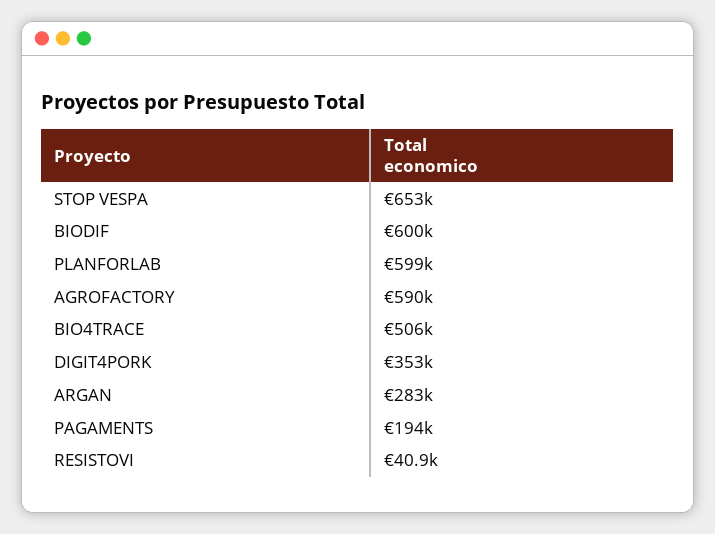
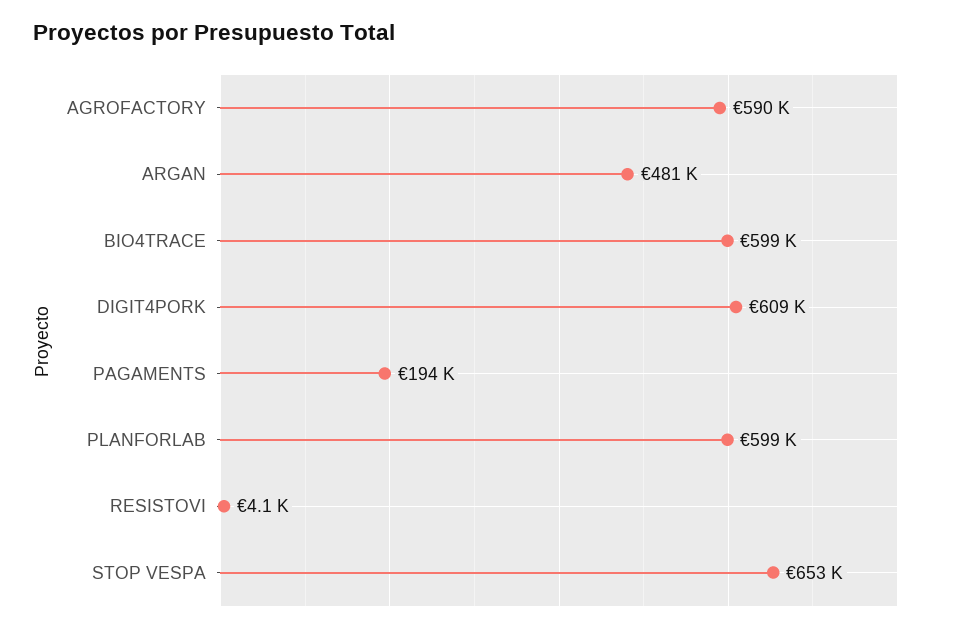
  {
    "STOP VESPA": 653000,
-   "BIODIF": 600000,
    "PLANFORLAB": 599000,
    "AGROFACTORY": 590000,
-   "BIO4TRACE": 506000,
+   "BIO4TRACE": 599000,
-   "DIGIT4PORK": 353000,
+   "DIGIT4PORK": 609000,
-   "ARGAN": 283000,
+   "ARGAN": 481000,
    "PAGAMENTS": 194000,
-   "RESISTOVI": 40900
+   "RESISTOVI": 4100
  }

